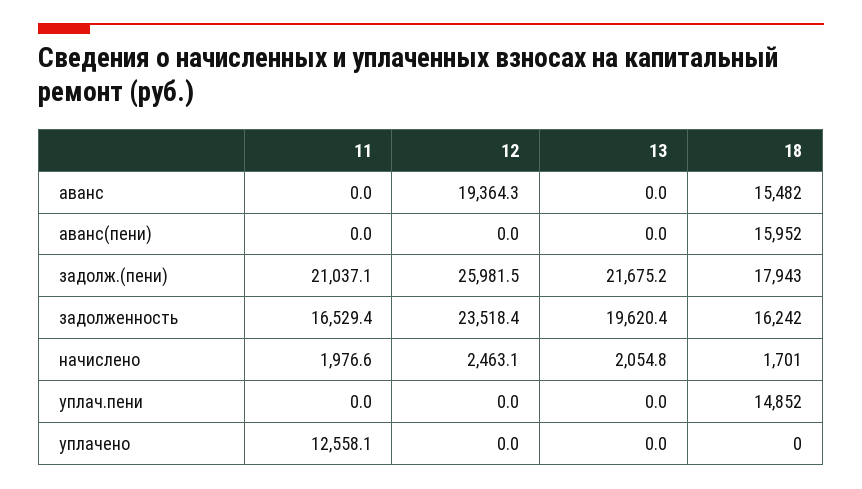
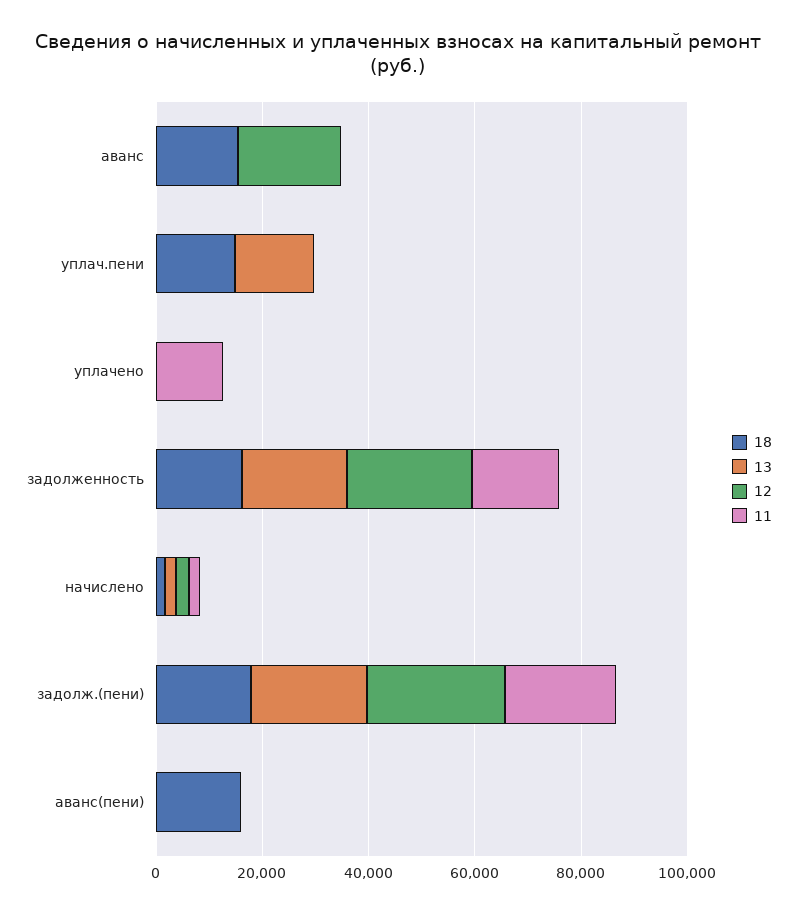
  {
    "11": {
      "аванс": 0,
      "аванс(пени)": 0,
      "задолж.(пени)": 21037.1,
      "задолженность": 16529.4,
      "начислено": 1976.6,
      "уплач.пени": 0,
      "уплачено": 12558.1
    },
    "12": {
      "аванс": 19364.3,
      "аванс(пени)": 0,
      "задолж.(пени)": 25981.5,
      "задолженность": 23518.4,
      "начислено": 2463.1,
      "уплач.пени": 0,
      "уплачено": 0
    },
    "13": {
      "аванс": 0,
      "аванс(пени)": 0,
      "задолж.(пени)": 21675.2,
      "задолженность": 19620.4,
      "начислено": 2054.8,
-     "уплач.пени": 0,
+     "уплач.пени": 15000,
      "уплачено": 0
    },
    "18": {
      "аванс": 15482,
      "аванс(пени)": 15952,
      "задолж.(пени)": 17943,
      "задолженность": 16242,
      "начислено": 1701,
      "уплач.пени": 14852,
      "уплачено": 0
    }
  }

